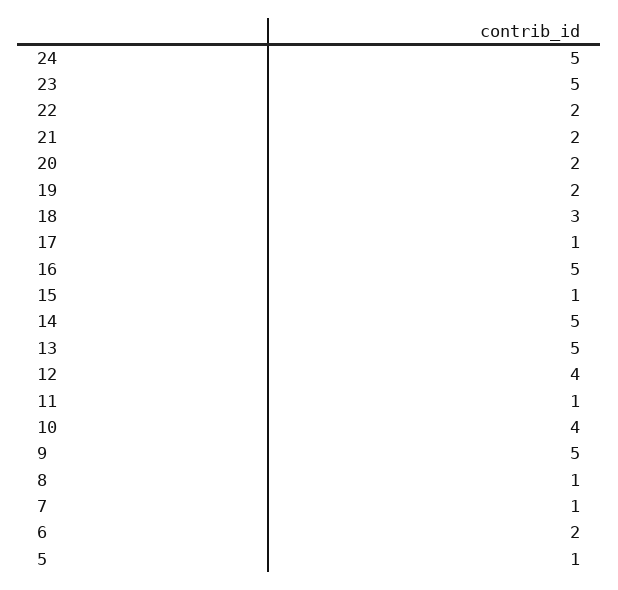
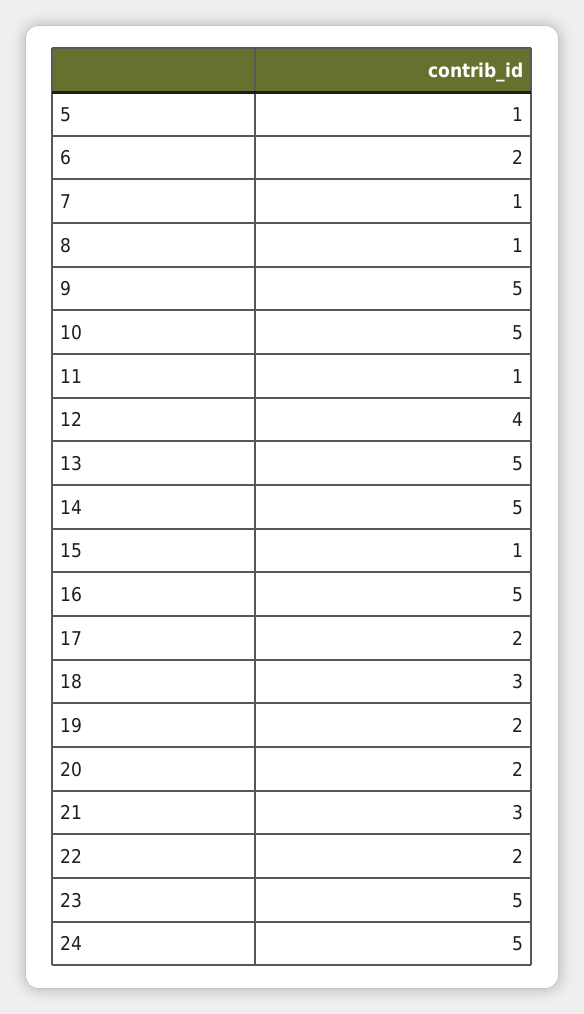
  {
    "24": 5,
    "23": 5,
    "22": 2,
-   "21": 2,
+   "21": 3,
    "20": 2,
    "19": 2,
    "18": 3,
-   "17": 1,
+   "17": 2,
    "16": 5,
    "15": 1,
    "14": 5,
    "13": 5,
    "12": 4,
    "11": 1,
-   "10": 4,
+   "10": 5,
    "9": 5,
    "8": 1,
    "7": 1,
    "6": 2,
    "5": 1
  }

